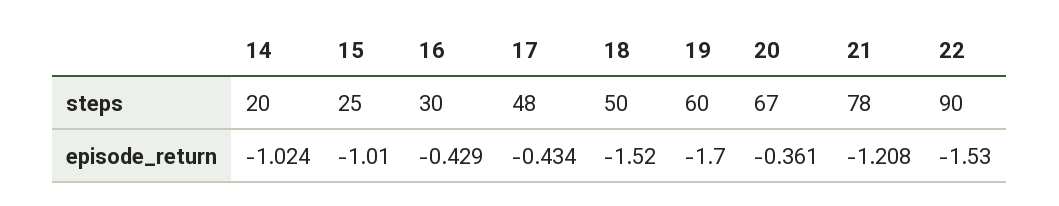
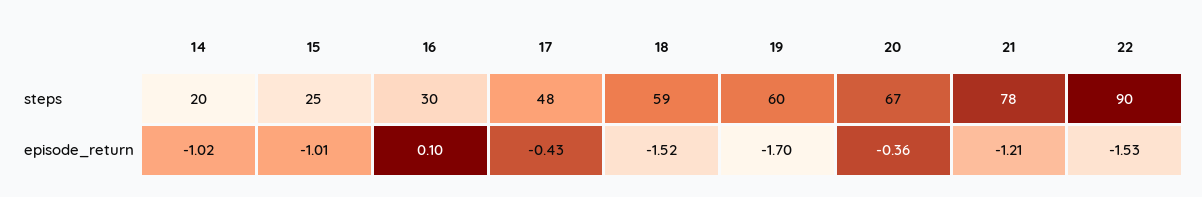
  {
    "14": {
      "steps": 20,
      "episode_return": -1.024
    },
    "15": {
      "steps": 25,
      "episode_return": -1.01
    },
    "16": {
      "steps": 30,
-     "episode_return": -0.429
+     "episode_return": 0.1
    },
    "17": {
      "steps": 48,
      "episode_return": -0.434
    },
    "18": {
-     "steps": 50,
+     "steps": 59,
      "episode_return": -1.52
    },
    "19": {
      "steps": 60,
      "episode_return": -1.7
    },
    "20": {
      "steps": 67,
      "episode_return": -0.361
    },
    "21": {
      "steps": 78,
      "episode_return": -1.208
    },
    "22": {
      "steps": 90,
      "episode_return": -1.53
    }
  }

